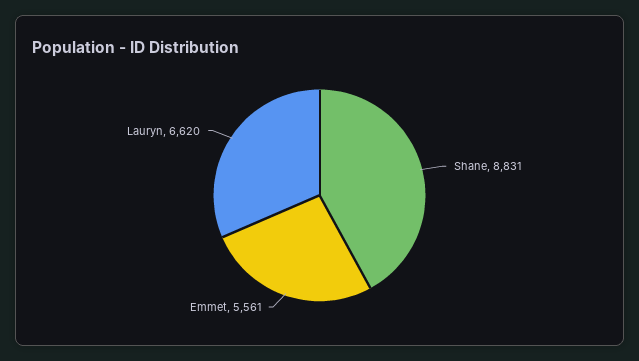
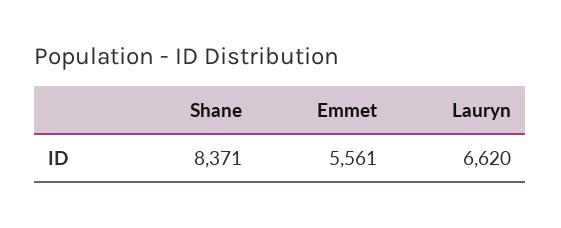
  {
-   "Shane": 8831,
+   "Shane": 8371,
    "Emmet": 5561,
    "Lauryn": 6620
  }

